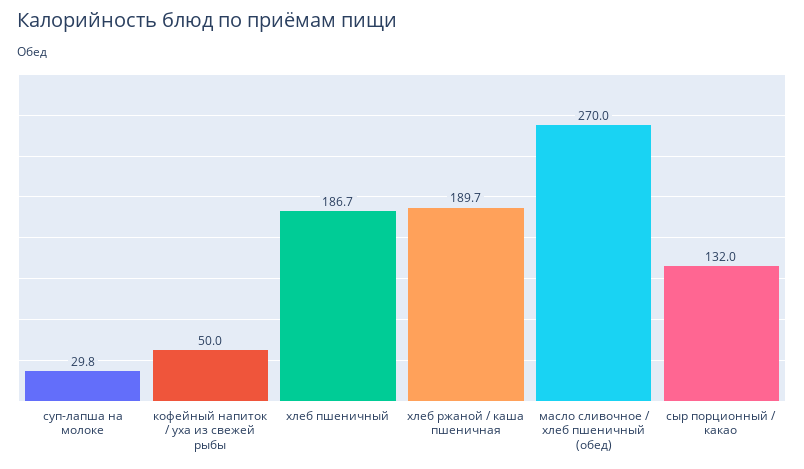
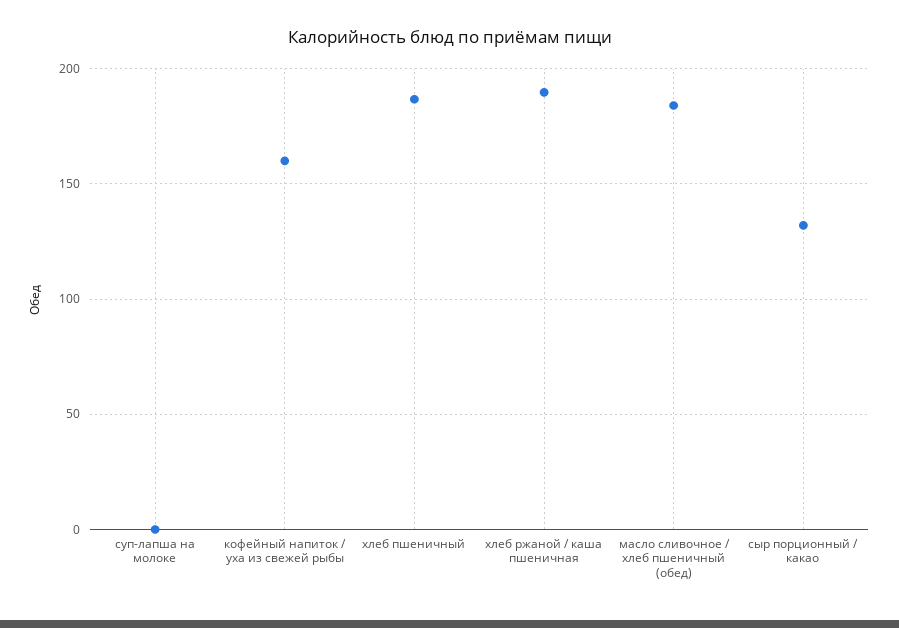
  {
-   "суп-лапша на молоке": 29.8,
+   "суп-лапша на молоке": 0,
-   "кофейный напиток / уха из свежей рыбы": 50,
+   "кофейный напиток / уха из свежей рыбы": 160,
    "хлеб пшеничный": 186.7,
    "хлеб ржаной / каша пшеничная": 189.7,
-   "масло сливочное / хлеб пшеничный (обед)": 270,
+   "масло сливочное / хлеб пшеничный (обед)": 185,
    "сыр порционный / какао": 132
  }

